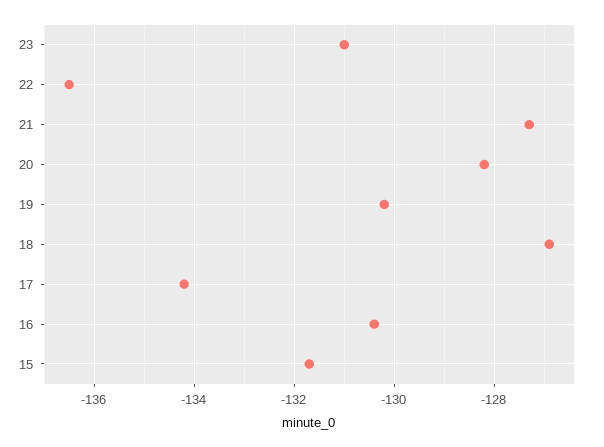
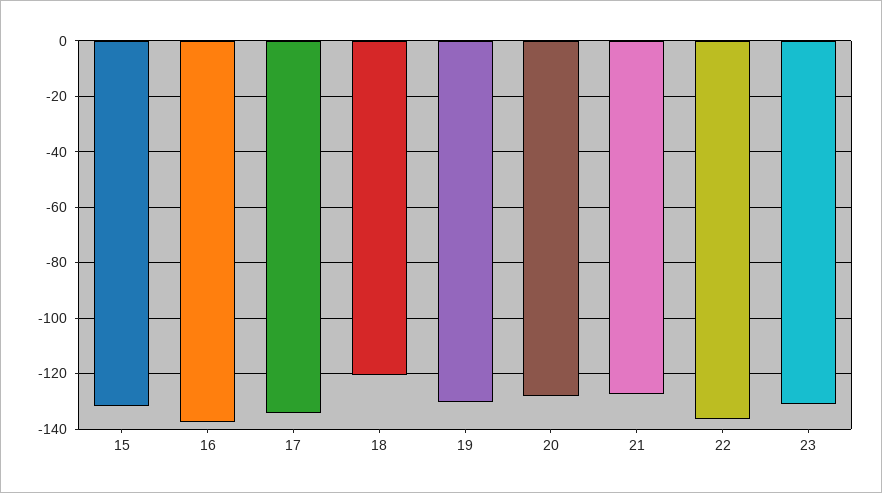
  {
    "23": -131,
    "22": -136.5,
    "21": -127.5,
    "20": -128,
    "19": -130,
-   "18": -127,
+   "18": -120,
    "17": -134,
-   "16": -130.5,
+   "16": -137.5,
    "15": -131.5
  }

